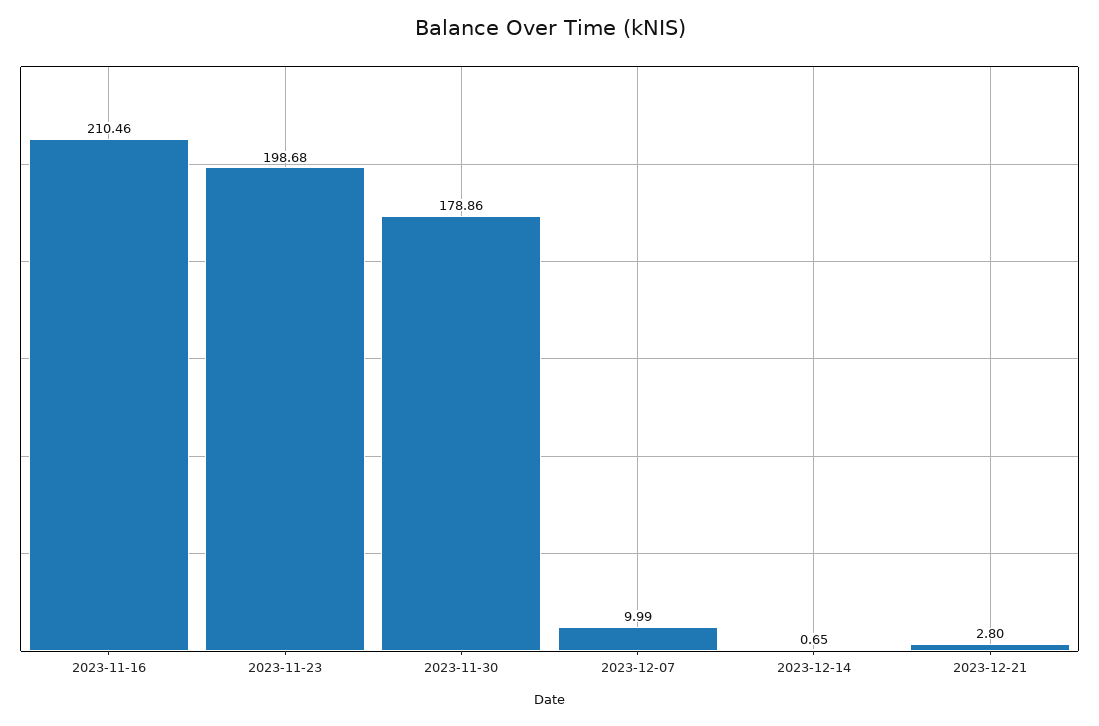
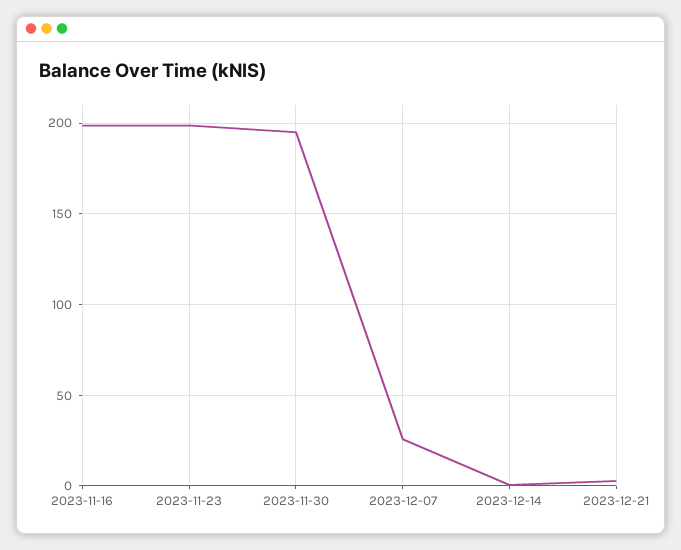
  {
-   "2023-11-16": 210.46,
+   "2023-11-16": 200,
    "2023-11-23": 198.68,
-   "2023-11-30": 178.86,
+   "2023-11-30": 195,
-   "2023-12-07": 9.99,
+   "2023-12-07": 25,
    "2023-12-14": 0.65,
    "2023-12-21": 2.8
  }

